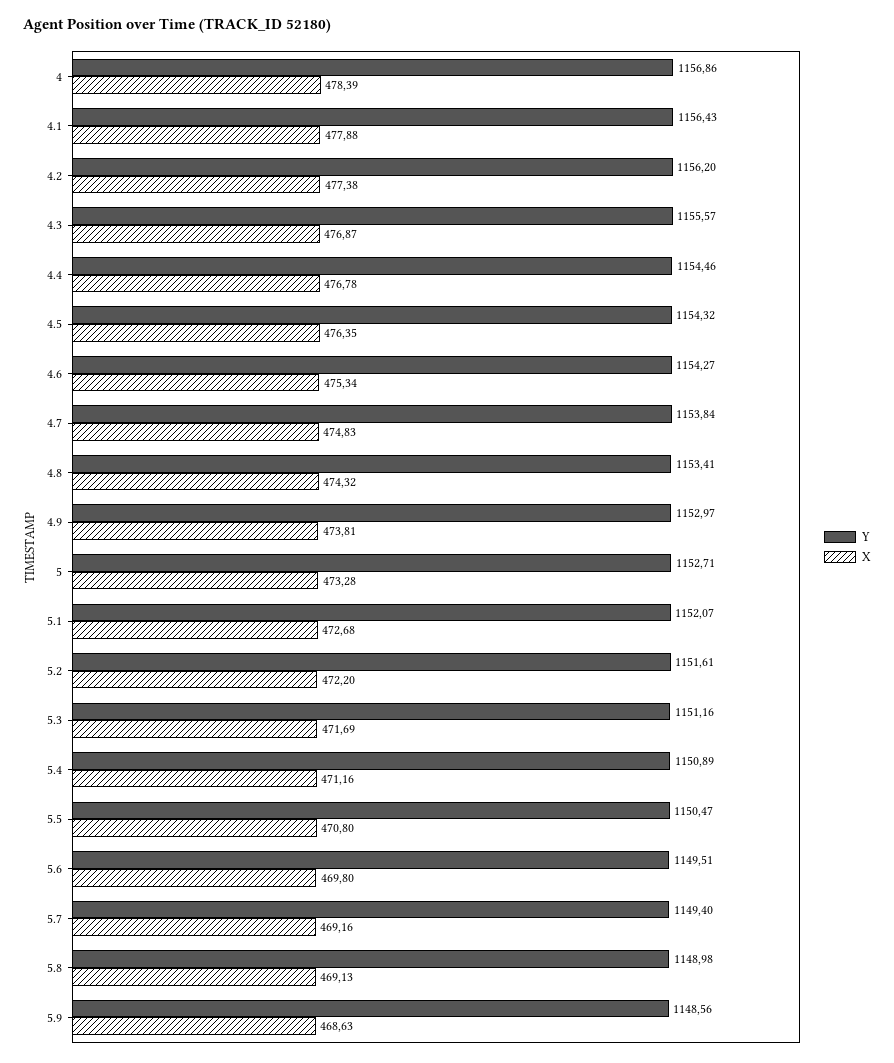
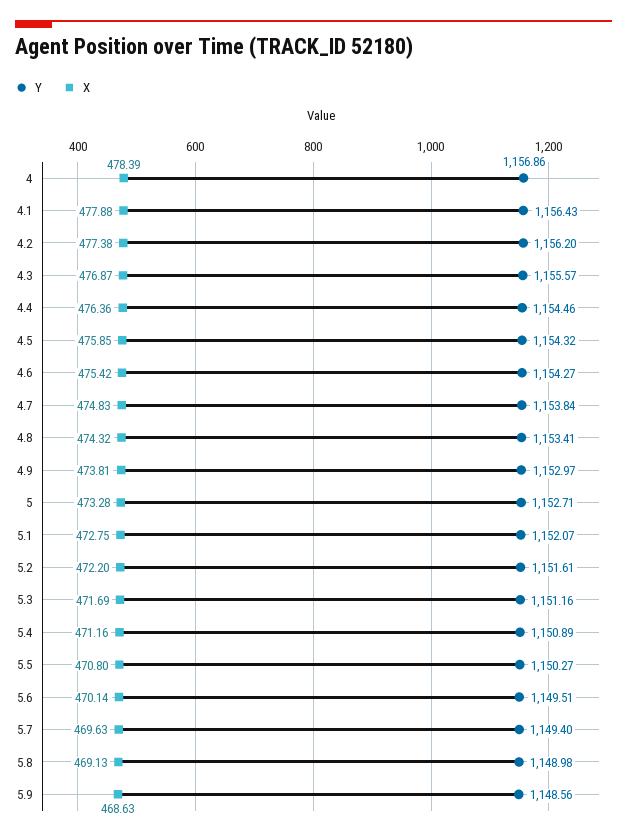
  {
    "Y": {
      "4": 1156.86,
      "4.1": 1156.43,
      "4.2": 1156.2,
      "4.3": 1155.57,
      "4.4": 1154.46,
      "4.5": 1154.32,
      "4.6": 1154.27,
      "4.7": 1153.84,
      "4.8": 1153.41,
      "4.9": 1152.97,
      "5": 1152.71,
      "5.1": 1152.07,
      "5.2": 1151.61,
      "5.3": 1151.16,
      "5.4": 1150.89,
-     "5.5": 1150.47,
+     "5.5": 1150.27,
      "5.6": 1149.51,
      "5.7": 1149.4,
      "5.8": 1148.98,
      "5.9": 1148.56
    },
    "X": {
      "4": 478.39,
      "4.1": 477.88,
      "4.2": 477.38,
      "4.3": 476.87,
-     "4.4": 476.78,
+     "4.4": 476.36,
-     "4.5": 476.35,
+     "4.5": 475.85,
-     "4.6": 475.34,
+     "4.6": 475.42,
      "4.7": 474.83,
      "4.8": 474.32,
      "4.9": 473.81,
      "5": 473.28,
-     "5.1": 472.68,
+     "5.1": 472.75,
      "5.2": 472.2,
      "5.3": 471.69,
      "5.4": 471.16,
      "5.5": 470.8,
-     "5.6": 469.8,
+     "5.6": 470.14,
-     "5.7": 469.16,
+     "5.7": 469.63,
      "5.8": 469.13,
      "5.9": 468.63
    }
  }

